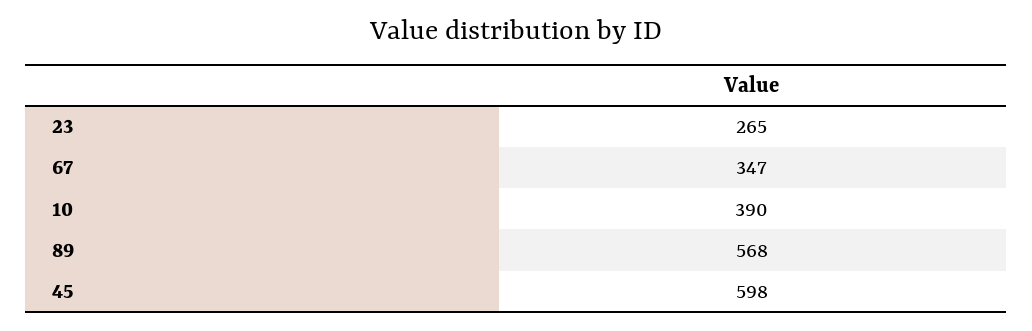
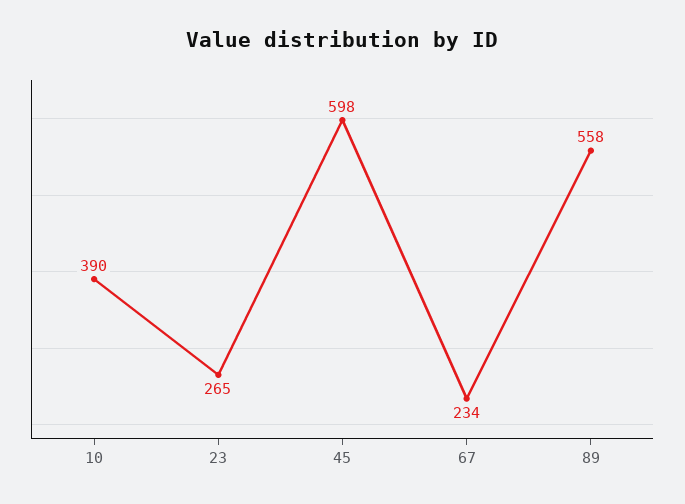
  {
    "23": 265,
-   "67": 347,
+   "67": 234,
    "10": 390,
-   "89": 568,
+   "89": 558,
    "45": 598
  }

